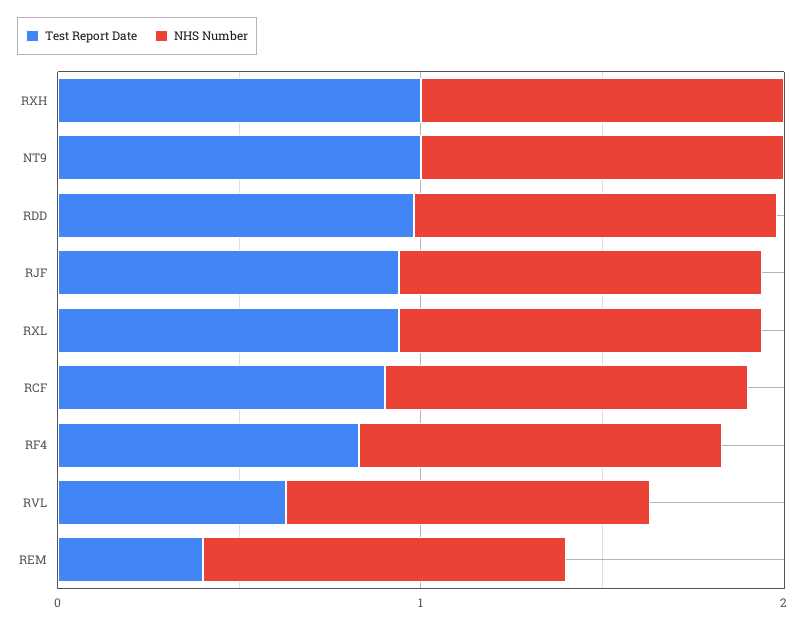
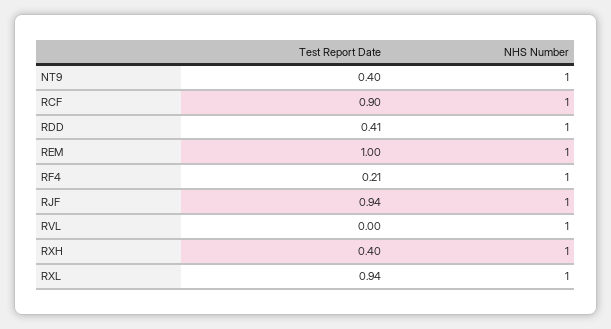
  {
    "Test Report Date": {
-     "RXH": 1,
+     "RXH": 0.4,
-     "NT9": 1,
+     "NT9": 0.4,
-     "RDD": 1,
+     "RDD": 0.41,
      "RJF": 0.94,
      "RXL": 0.94,
      "RCF": 0.9,
-     "RF4": 0.8,
+     "RF4": 0.21,
-     "RVL": 0.6,
+     "RVL": 0,
-     "REM": 0.4
+     "REM": 1
    },
    "NHS Number": {
      "RXH": 1,
      "NT9": 1,
      "RDD": 1,
      "RJF": 1,
      "RXL": 1,
      "RCF": 1,
      "RF4": 1,
      "RVL": 1,
      "REM": 1
    }
  }

